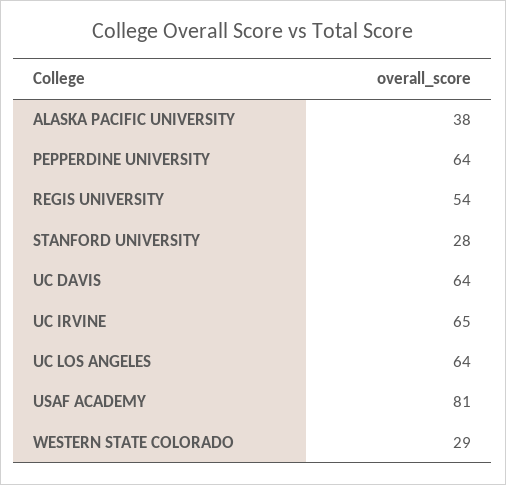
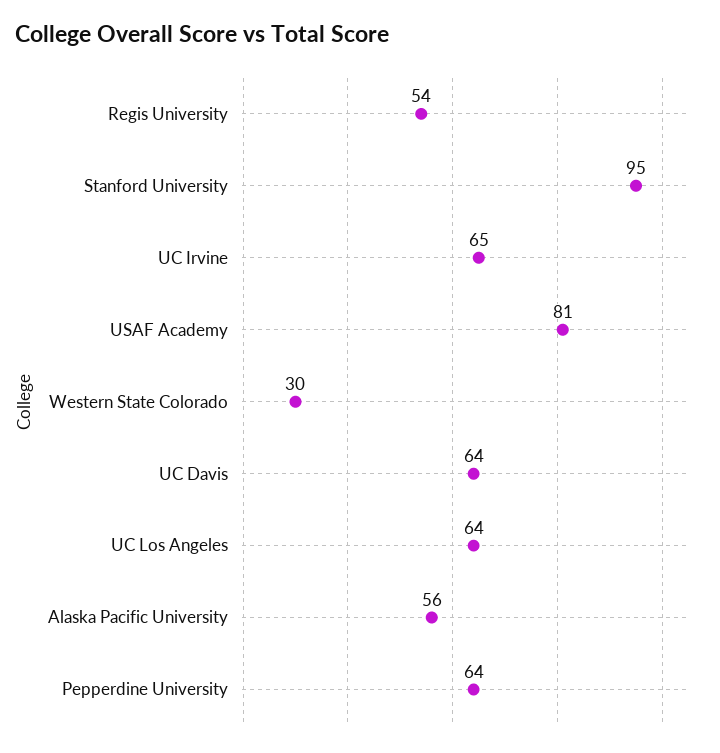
  {
-   "ALASKA PACIFIC UNIVERSITY": 38,
+   "ALASKA PACIFIC UNIVERSITY": 56,
    "PEPPERDINE UNIVERSITY": 64,
    "REGIS UNIVERSITY": 54,
-   "STANFORD UNIVERSITY": 28,
+   "STANFORD UNIVERSITY": 95,
    "UC DAVIS": 64,
    "UC IRVINE": 65,
    "UC LOS ANGELES": 64,
    "USAF ACADEMY": 81,
-   "WESTERN STATE COLORADO": 29
+   "WESTERN STATE COLORADO": 30
  }

